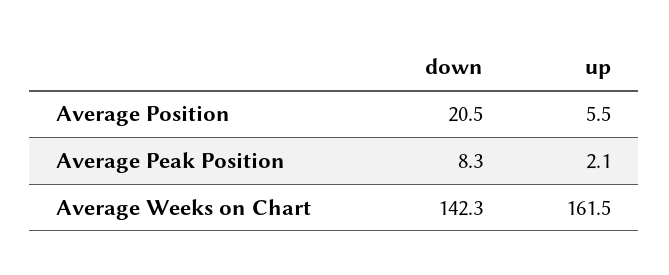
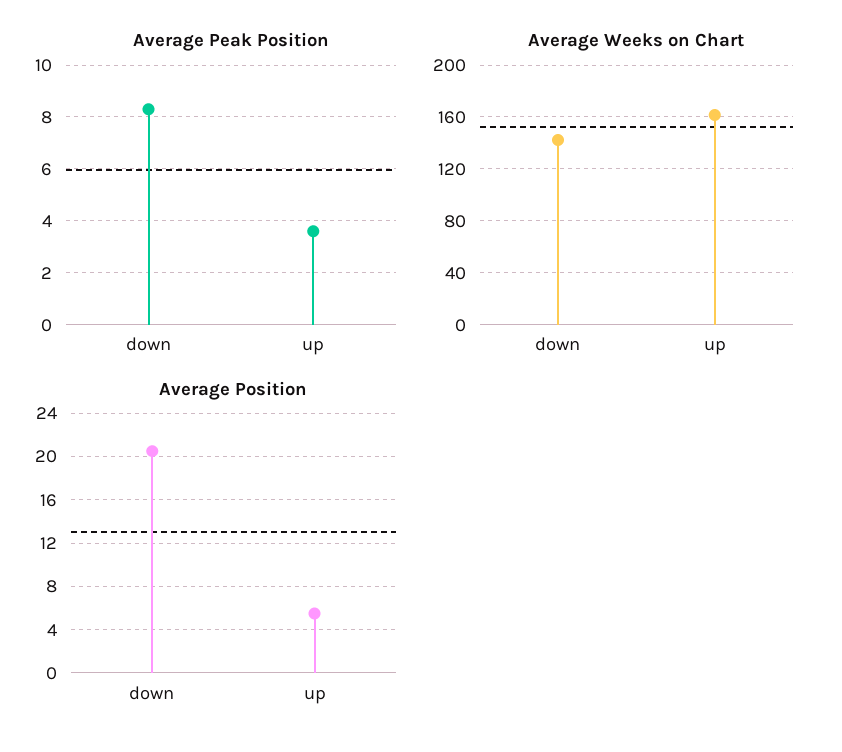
  {
    "Average Position": {
      "down": 20.5,
      "up": 5.5
    },
    "Average Peak Position": {
      "down": 8.3,
-     "up": 2.1
+     "up": 3.5
    },
    "Average Weeks on Chart": {
      "down": 142.3,
      "up": 161.5
    }
  }

